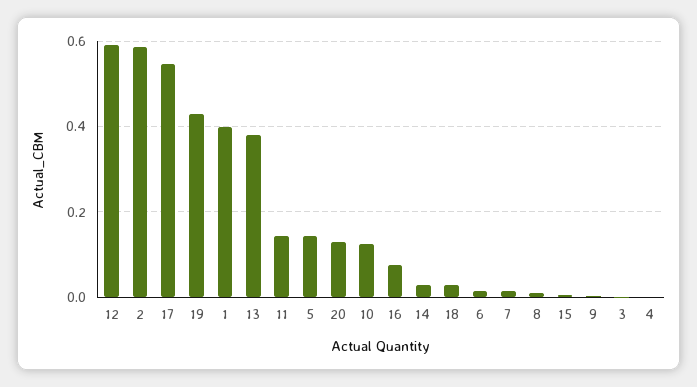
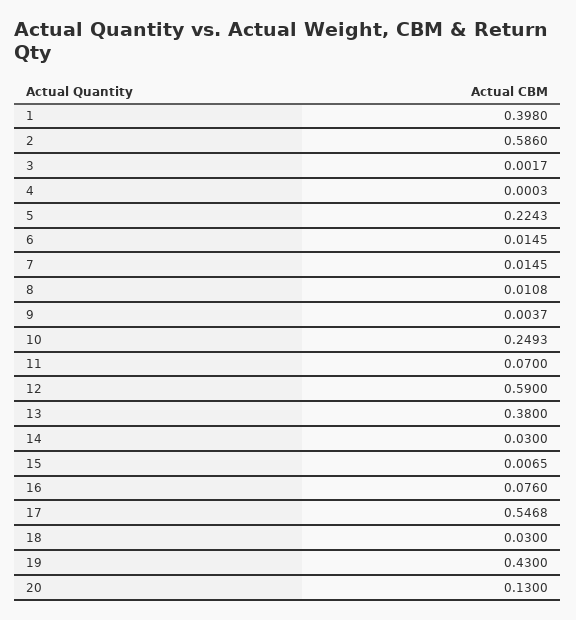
  {
    "12": 0.59,
    "2": 0.586,
    "17": 0.5468,
    "19": 0.43,
    "1": 0.398,
    "13": 0.38,
-   "11": 0.14,
+   "11": 0.07,
-   "5": 0.14,
+   "5": 0.2243,
    "20": 0.13,
-   "10": 0.12,
+   "10": 0.2493,
    "16": 0.076,
    "14": 0.03,
    "18": 0.03,
    "6": 0.0145,
    "7": 0.0145,
    "8": 0.0108,
    "15": 0.0065,
    "9": 0.0037,
    "3": 0.0017,
    "4": 0.0003
  }

